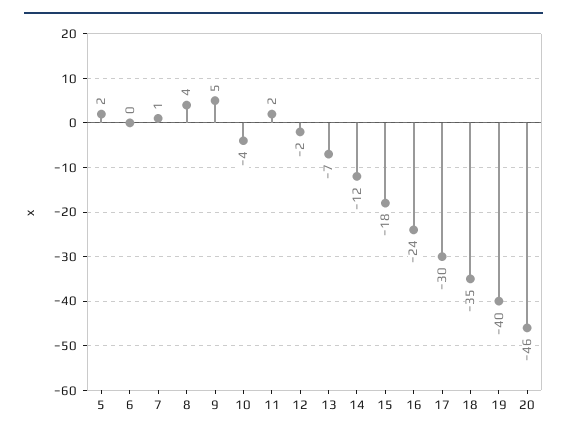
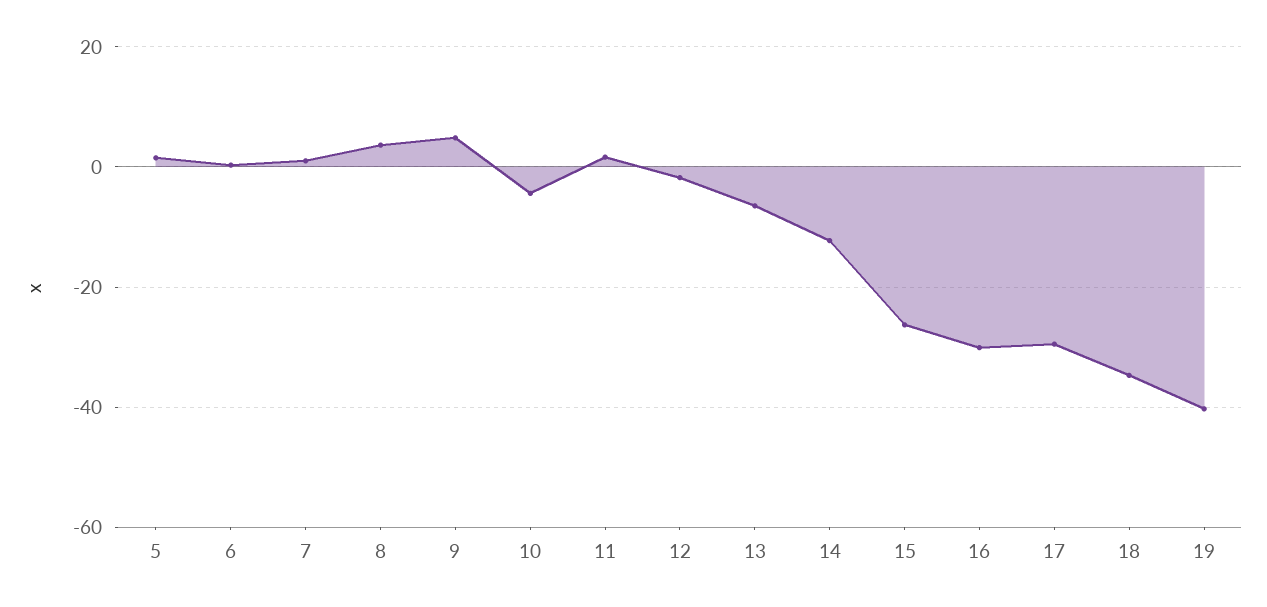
  {
    "5": 2,
    "6": 0,
    "7": 1,
    "8": 4,
    "9": 5,
    "10": -4,
    "11": 2,
    "12": -2,
    "13": -7,
    "14": -12,
-   "15": -18,
+   "15": -26,
-   "16": -24,
+   "16": -30,
    "17": -30,
    "18": -35,
-   "19": -40,
+   "19": -40
-   "20": -46
  }

